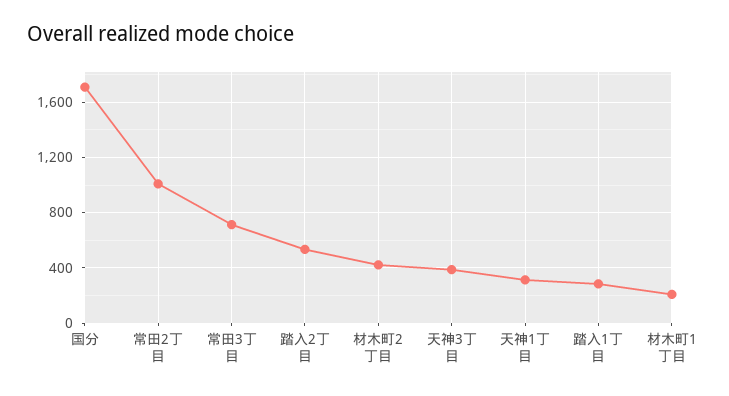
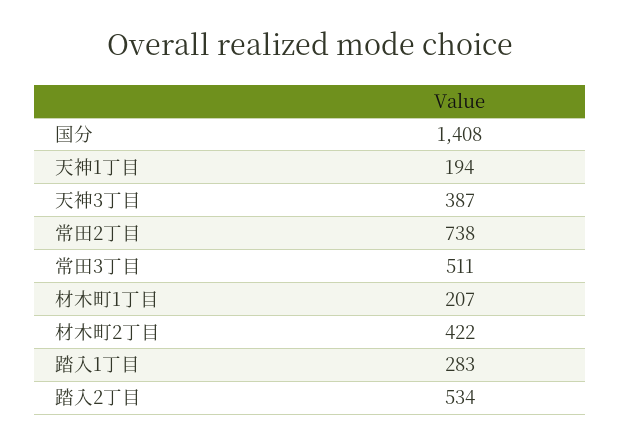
  {
-   "国分": 1700,
+   "国分": 1408,
-   "常田2丁目": 1000,
+   "常田2丁目": 738,
-   "常田3丁目": 700,
+   "常田3丁目": 511,
    "踏入2丁目": 534,
    "材木町2丁目": 422,
    "天神3丁目": 387,
-   "天神1丁目": 300,
+   "天神1丁目": 194,
    "踏入1丁目": 283,
    "材木町1丁目": 207
  }

